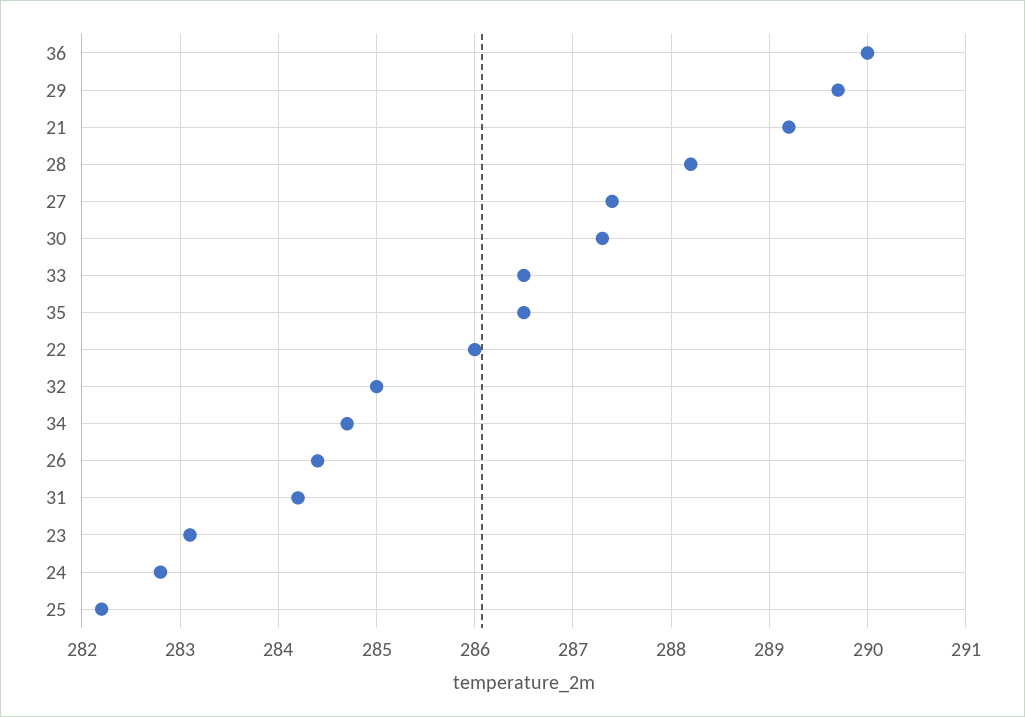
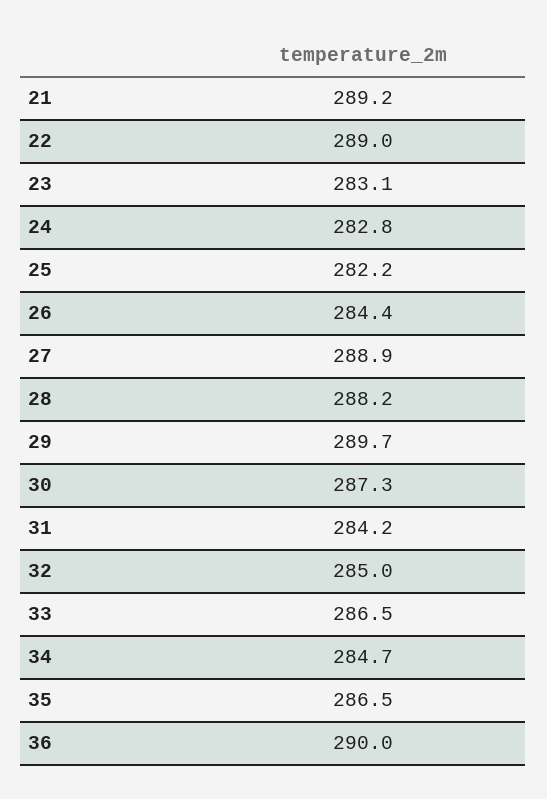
  {
    "36": 290,
    "29": 289.7,
    "21": 289.2,
    "28": 288.2,
-   "27": 287.4,
+   "27": 288.9,
    "30": 287.3,
    "33": 286.5,
    "35": 286.5,
-   "22": 286,
+   "22": 289,
    "32": 285,
    "34": 284.7,
    "26": 284.4,
    "31": 284.2,
    "23": 283.1,
    "24": 282.8,
    "25": 282.2
  }

